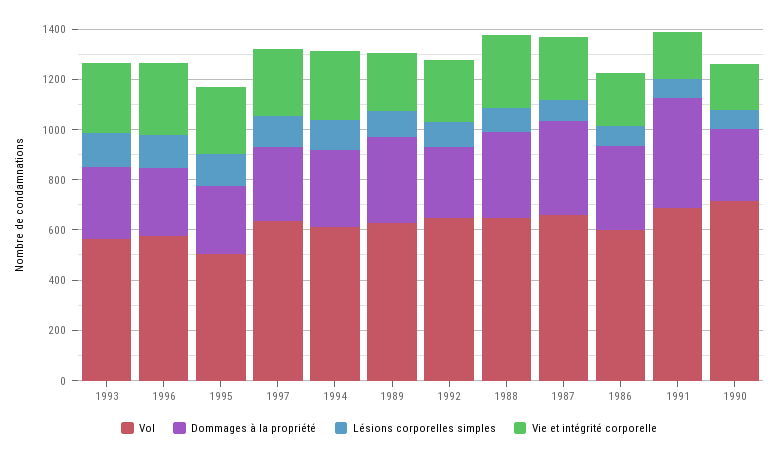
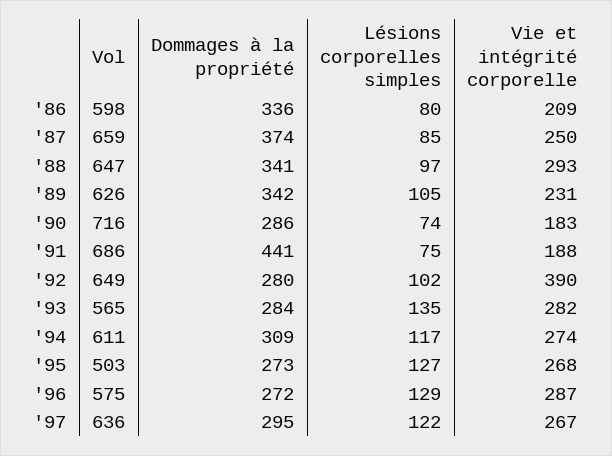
  {
    "Vol": {
      "1993": 565,
      "1996": 575,
      "1995": 503,
      "1997": 636,
      "1994": 611,
      "1989": 626,
      "1992": 649,
      "1988": 647,
      "1987": 659,
      "1986": 598,
      "1991": 686,
      "1990": 716
    },
    "Dommages à la propriété": {
      "1993": 284,
      "1996": 272,
      "1995": 273,
      "1997": 295,
      "1994": 309,
      "1989": 342,
      "1992": 280,
      "1988": 341,
      "1987": 374,
      "1986": 336,
      "1991": 441,
      "1990": 286
    },
    "Lésions corporelles simples": {
      "1993": 135,
      "1996": 129,
      "1995": 127,
      "1997": 122,
      "1994": 117,
      "1989": 105,
      "1992": 102,
      "1988": 97,
      "1987": 85,
      "1986": 80,
      "1991": 75,
      "1990": 74
    },
    "Vie et intégrité corporelle": {
      "1993": 282,
      "1996": 287,
      "1995": 268,
      "1997": 267,
      "1994": 274,
      "1989": 231,
-     "1992": 250,
+     "1992": 390,
      "1988": 293,
      "1987": 250,
      "1986": 209,
      "1991": 188,
      "1990": 183
    }
  }

